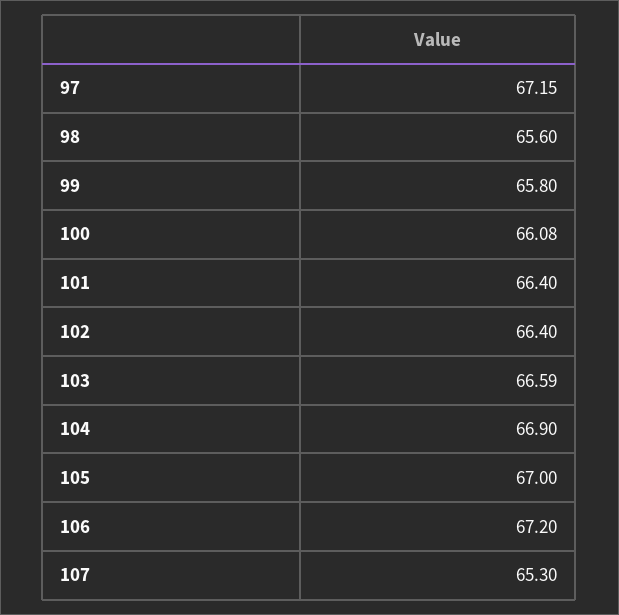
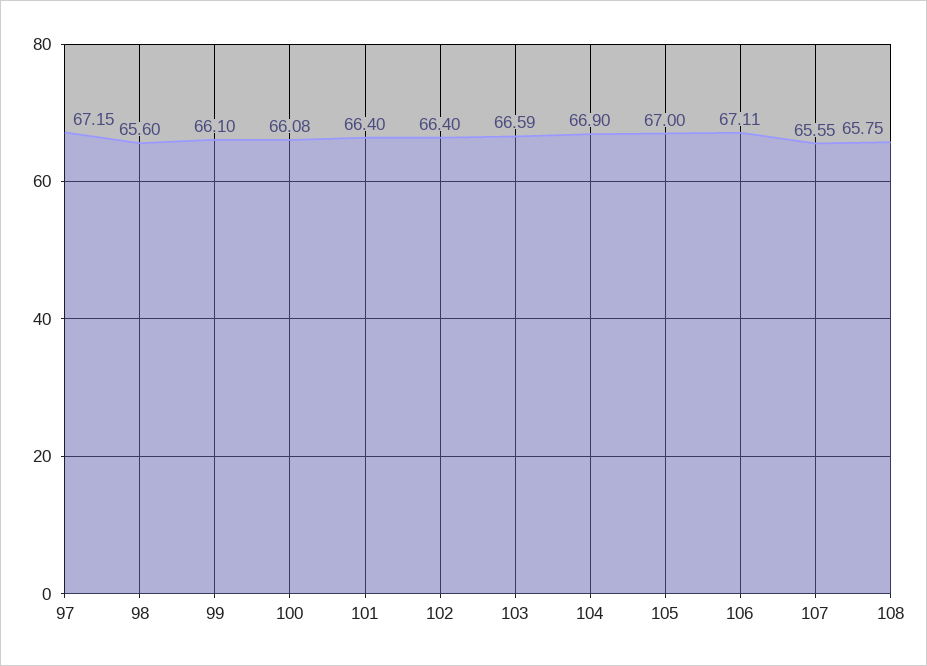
  {
    "97": 67.15,
    "98": 65.6,
-   "99": 65.8,
+   "99": 66.1,
    "100": 66.08,
    "101": 66.4,
    "102": 66.4,
    "103": 66.59,
    "104": 66.9,
    "105": 67,
-   "106": 67.2,
+   "106": 67.11,
-   "107": 65.3
+   "107": 65.55,
+   "108": 65.75
  }

